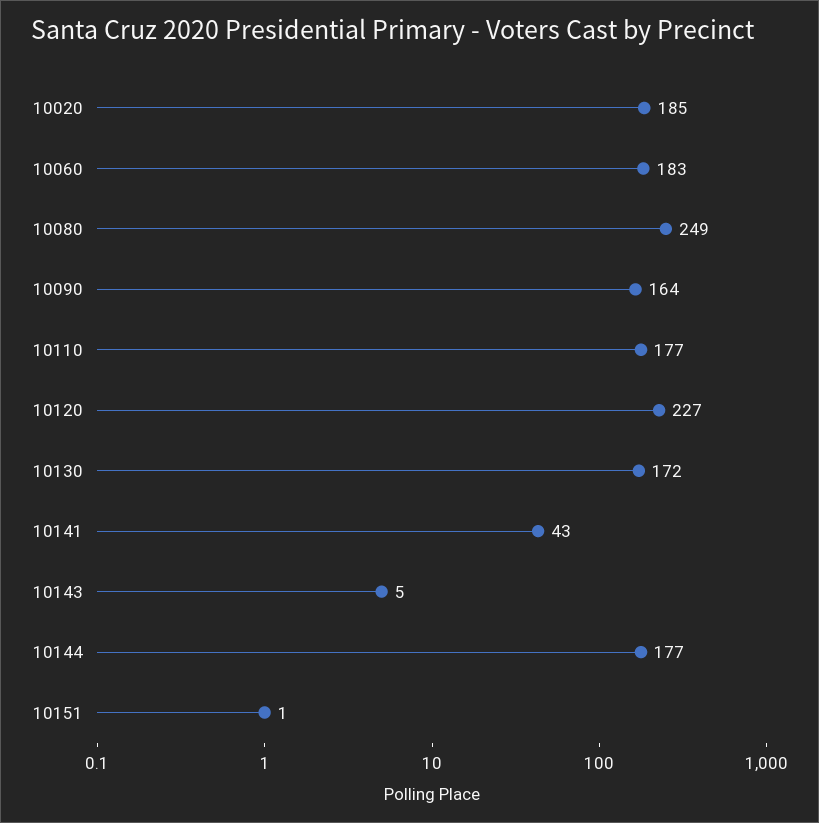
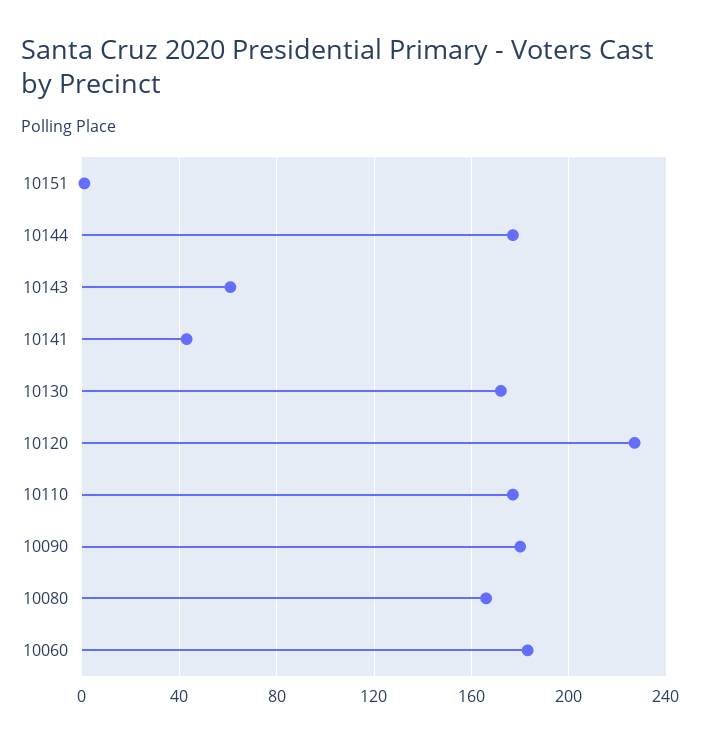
  {
-   "10020": 185,
    "10060": 183,
-   "10080": 249,
+   "10080": 165,
-   "10090": 164,
+   "10090": 180,
    "10110": 177,
    "10120": 227,
    "10130": 172,
    "10141": 43,
-   "10143": 5,
+   "10143": 60,
    "10144": 177,
    "10151": 1
  }

